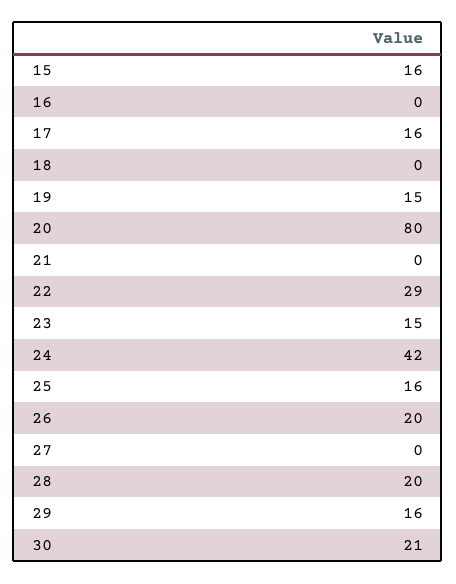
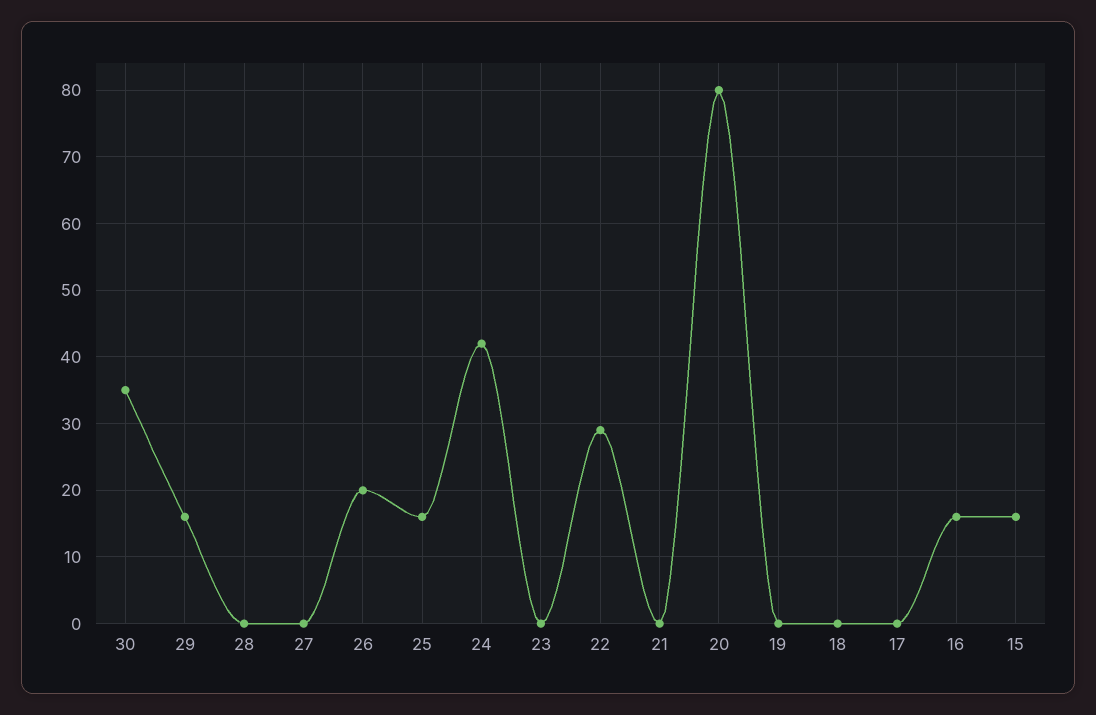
  {
    "15": 16,
-   "16": 0,
+   "16": 16,
-   "17": 16,
+   "17": 0,
    "18": 0,
-   "19": 15,
+   "19": 0,
    "20": 80,
    "21": 0,
    "22": 29,
-   "23": 15,
+   "23": 0,
    "24": 42,
    "25": 16,
    "26": 20,
    "27": 0,
-   "28": 20,
+   "28": 0,
    "29": 16,
-   "30": 21
+   "30": 35
  }

